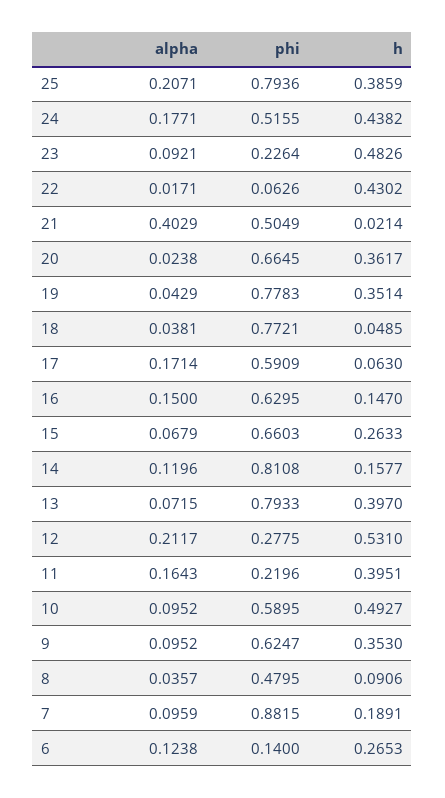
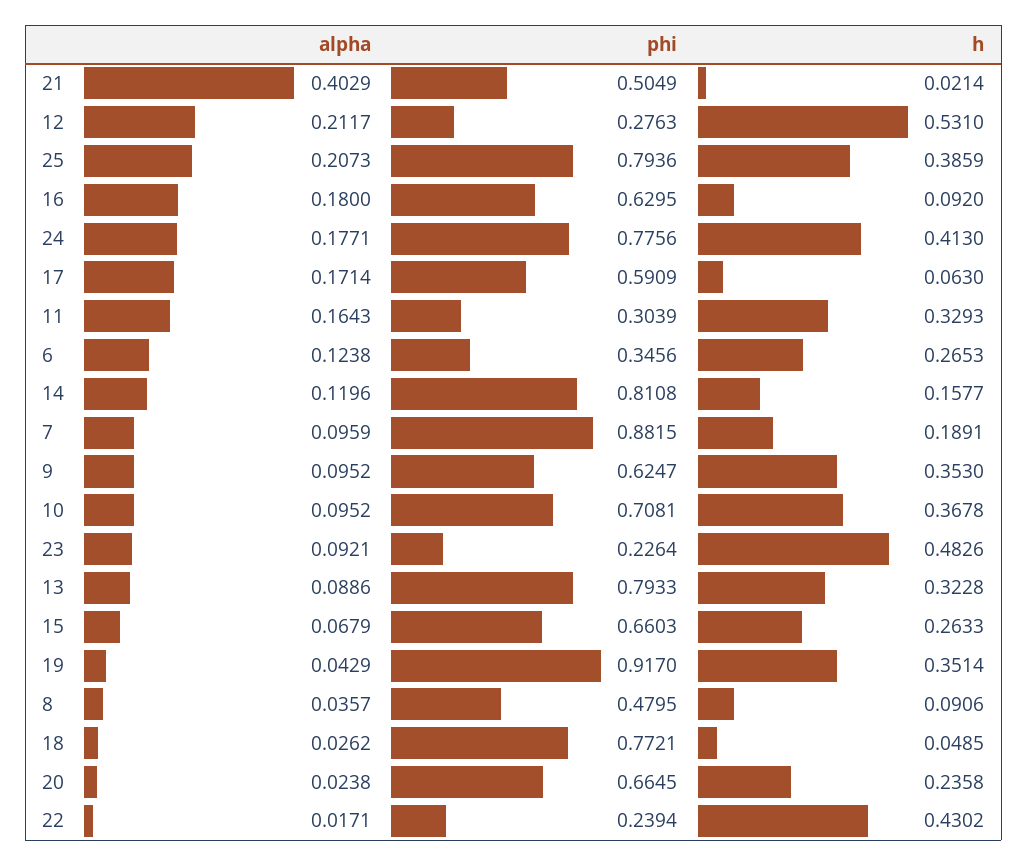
  {
    "alpha": {
-     "25": 0.2071,
+     "25": 0.2073,
      "24": 0.1771,
      "23": 0.0921,
      "22": 0.0171,
      "21": 0.4029,
      "20": 0.0238,
      "19": 0.0429,
-     "18": 0.0381,
+     "18": 0.0262,
      "17": 0.1714,
-     "16": 0.15,
+     "16": 0.18,
      "15": 0.0679,
      "14": 0.1196,
-     "13": 0.0715,
+     "13": 0.0886,
      "12": 0.2117,
      "11": 0.1643,
      "10": 0.0952,
      "9": 0.0952,
      "8": 0.0357,
      "7": 0.0959,
      "6": 0.1238
    },
    "phi": {
      "25": 0.7936,
-     "24": 0.5155,
+     "24": 0.7756,
      "23": 0.2264,
-     "22": 0.0626,
+     "22": 0.2394,
      "21": 0.5049,
      "20": 0.6645,
-     "19": 0.7783,
+     "19": 0.917,
      "18": 0.7721,
      "17": 0.5909,
      "16": 0.6295,
      "15": 0.6603,
      "14": 0.8108,
      "13": 0.7933,
-     "12": 0.2775,
+     "12": 0.2763,
-     "11": 0.2196,
+     "11": 0.3039,
-     "10": 0.5895,
+     "10": 0.7081,
      "9": 0.6247,
      "8": 0.4795,
      "7": 0.8815,
-     "6": 0.14
+     "6": 0.3456
    },
    "h": {
      "25": 0.3859,
-     "24": 0.4382,
+     "24": 0.413,
      "23": 0.4826,
      "22": 0.4302,
      "21": 0.0214,
-     "20": 0.3617,
+     "20": 0.2358,
      "19": 0.3514,
      "18": 0.0485,
      "17": 0.063,
-     "16": 0.147,
+     "16": 0.092,
      "15": 0.2633,
      "14": 0.1577,
-     "13": 0.397,
+     "13": 0.3228,
      "12": 0.531,
-     "11": 0.3951,
+     "11": 0.3293,
-     "10": 0.4927,
+     "10": 0.3678,
      "9": 0.353,
      "8": 0.0906,
      "7": 0.1891,
      "6": 0.2653
    }
  }

